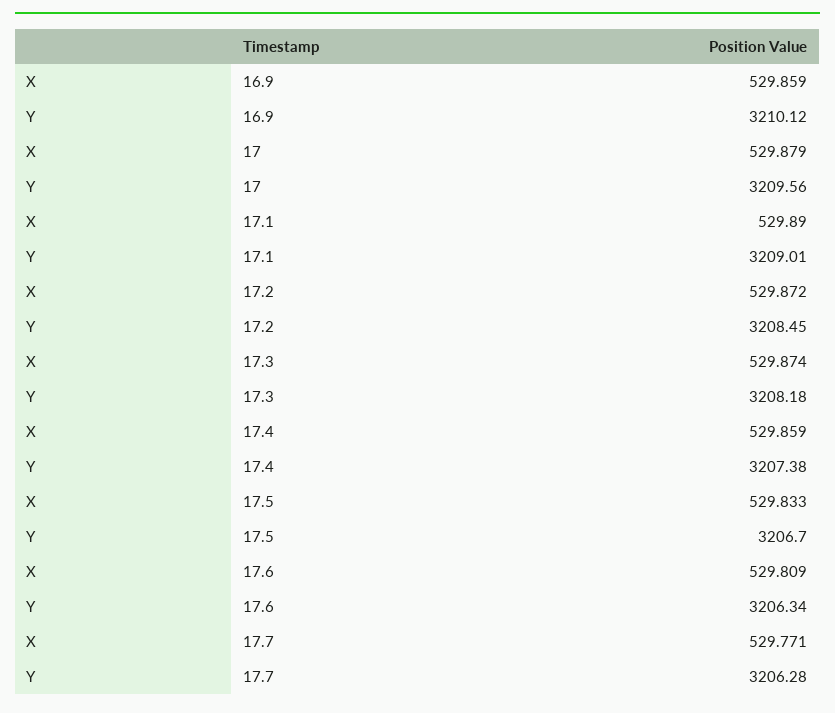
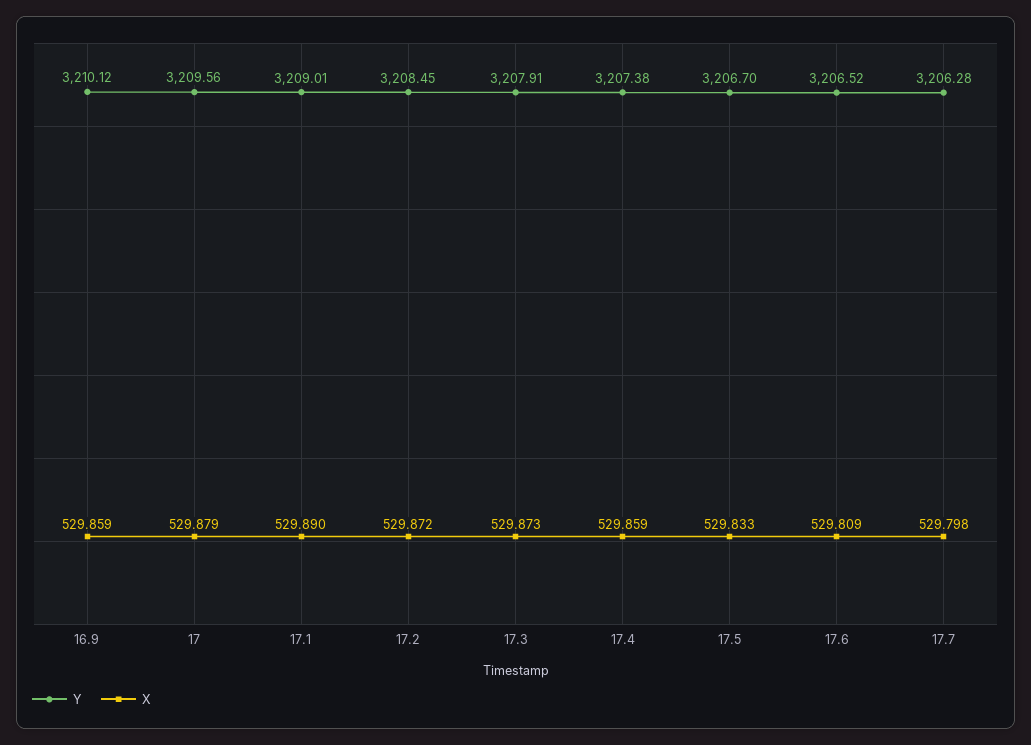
  {
    "X": {
      "16.9": 529.859,
      "17": 529.879,
      "17.1": 529.89,
      "17.2": 529.872,
-     "17.3": 529.874,
+     "17.3": 529.873,
      "17.4": 529.859,
      "17.5": 529.833,
      "17.6": 529.809,
-     "17.7": 529.771
+     "17.7": 529.798
    },
    "Y": {
      "16.9": 3210.12,
      "17": 3209.56,
      "17.1": 3209.01,
      "17.2": 3208.45,
-     "17.3": 3208.18,
+     "17.3": 3207.91,
      "17.4": 3207.38,
      "17.5": 3206.7,
-     "17.6": 3206.34,
+     "17.6": 3206.52,
      "17.7": 3206.28
    }
  }

